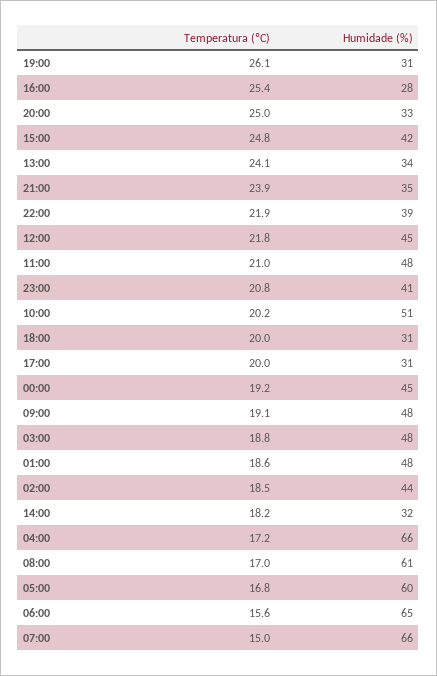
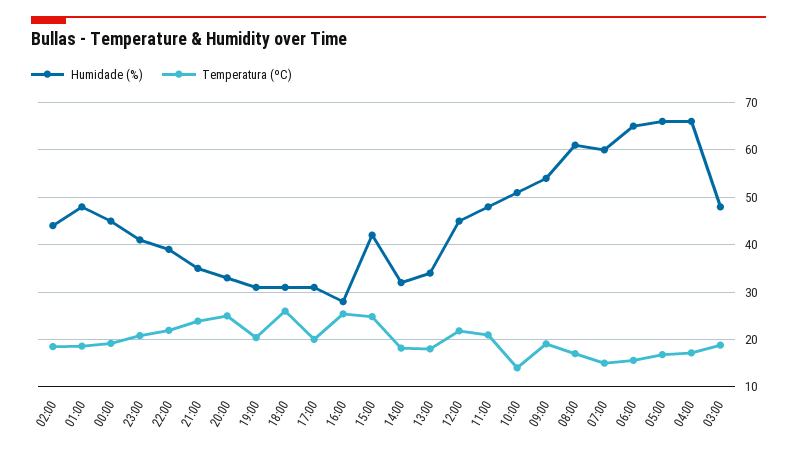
  {
    "Temperatura (ºC)": {
-     "19:00": 26.1,
+     "19:00": 20,
      "16:00": 25.4,
      "20:00": 25,
      "15:00": 24.8,
-     "13:00": 24.1,
+     "13:00": 18,
      "21:00": 23.9,
      "22:00": 21.9,
      "12:00": 21.8,
      "11:00": 21,
      "23:00": 20.8,
-     "10:00": 20.2,
+     "10:00": 14,
-     "18:00": 20,
+     "18:00": 26,
      "17:00": 20,
      "00:00": 19.2,
      "09:00": 19.1,
      "03:00": 18.8,
      "01:00": 18.6,
      "02:00": 18.5,
      "14:00": 18.2,
      "04:00": 17.2,
      "08:00": 17,
      "05:00": 16.8,
      "06:00": 15.6,
      "07:00": 15
    },
    "Humidade (%)": {
      "19:00": 31,
      "16:00": 28,
      "20:00": 33,
      "15:00": 42,
      "13:00": 34,
      "21:00": 35,
      "22:00": 39,
      "12:00": 45,
      "11:00": 48,
      "23:00": 41,
      "10:00": 51,
      "18:00": 31,
      "17:00": 31,
      "00:00": 45,
-     "09:00": 48,
+     "09:00": 54,
      "03:00": 48,
      "01:00": 48,
      "02:00": 44,
      "14:00": 32,
      "04:00": 66,
      "08:00": 61,
-     "05:00": 60,
+     "05:00": 66,
      "06:00": 65,
-     "07:00": 66
+     "07:00": 60
    }
  }

